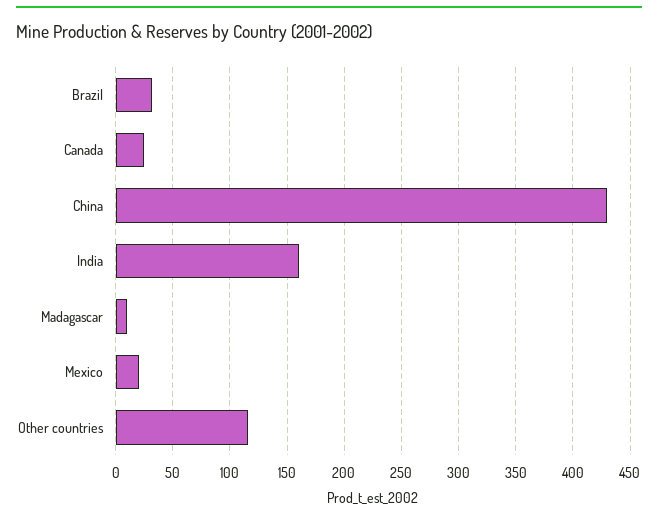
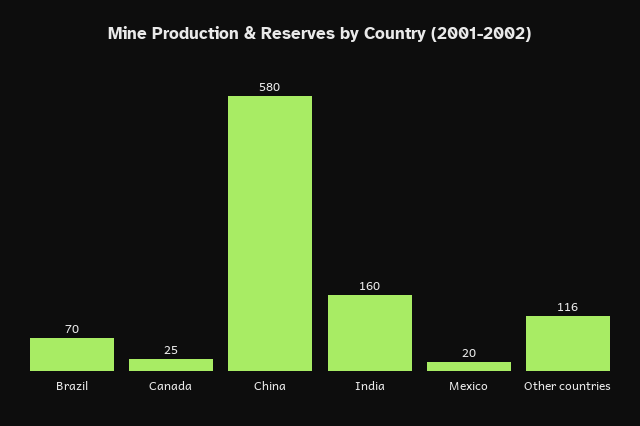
  {
-   "Brazil": 30,
+   "Brazil": 70,
    "Canada": 25,
-   "China": 430,
+   "China": 580,
    "India": 160,
-   "Madagascar": 10,
    "Mexico": 20,
    "Other countries": 116
  }

